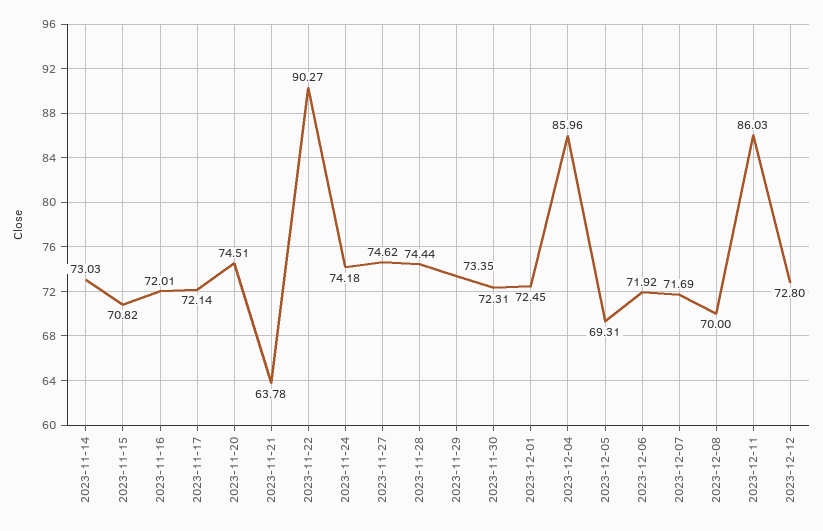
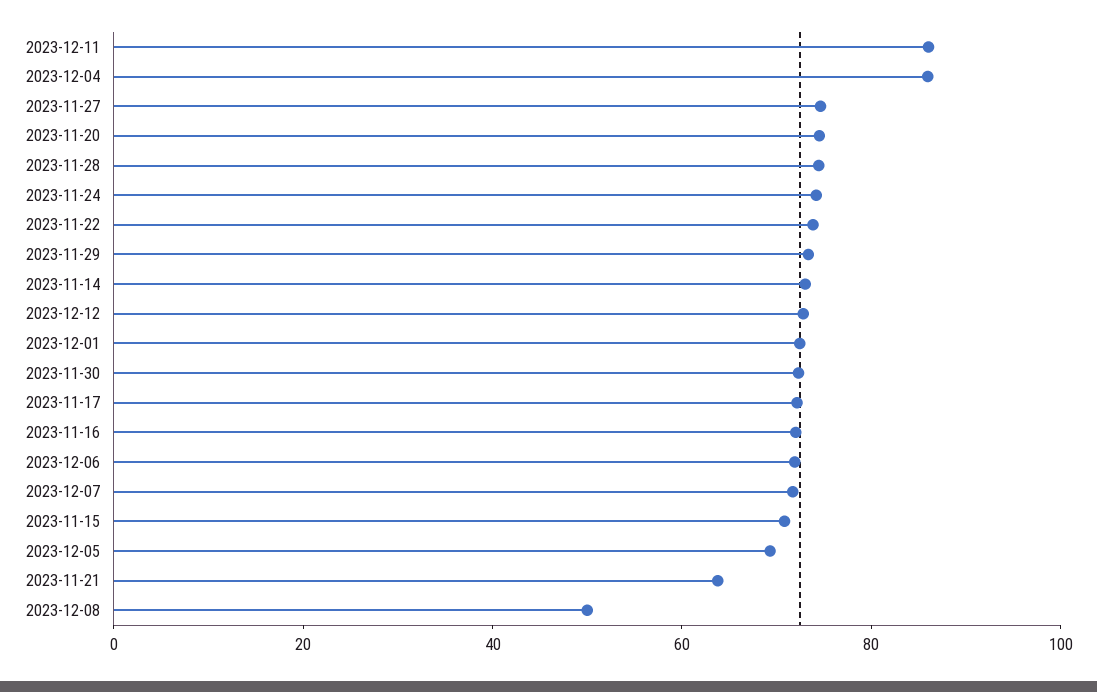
  {
    "2023-11-14": 73.03,
    "2023-11-15": 70.82,
    "2023-11-16": 72.01,
    "2023-11-17": 72.14,
    "2023-11-20": 74.51,
    "2023-11-21": 63.78,
-   "2023-11-22": 90.27,
+   "2023-11-22": 75,
    "2023-11-24": 74.18,
    "2023-11-27": 74.62,
    "2023-11-28": 74.44,
    "2023-11-29": 73.35,
    "2023-11-30": 72.31,
    "2023-12-01": 72.45,
    "2023-12-04": 85.96,
    "2023-12-05": 69.31,
    "2023-12-06": 71.92,
    "2023-12-07": 71.69,
-   "2023-12-08": 70,
+   "2023-12-08": 50,
    "2023-12-11": 86.03,
    "2023-12-12": 72.8
  }

